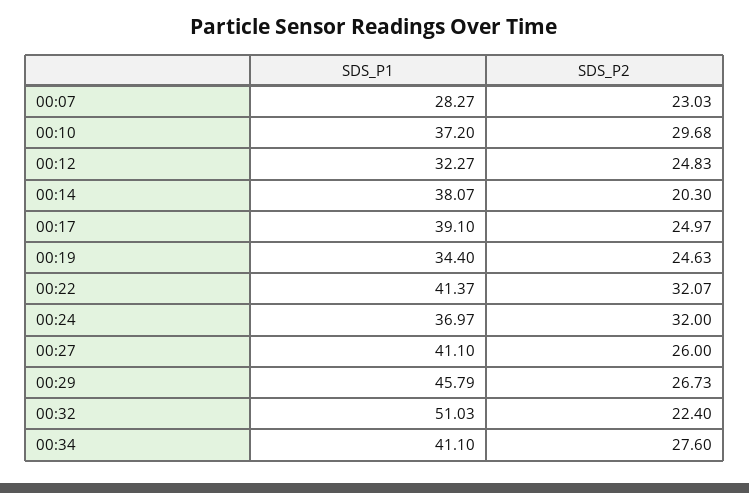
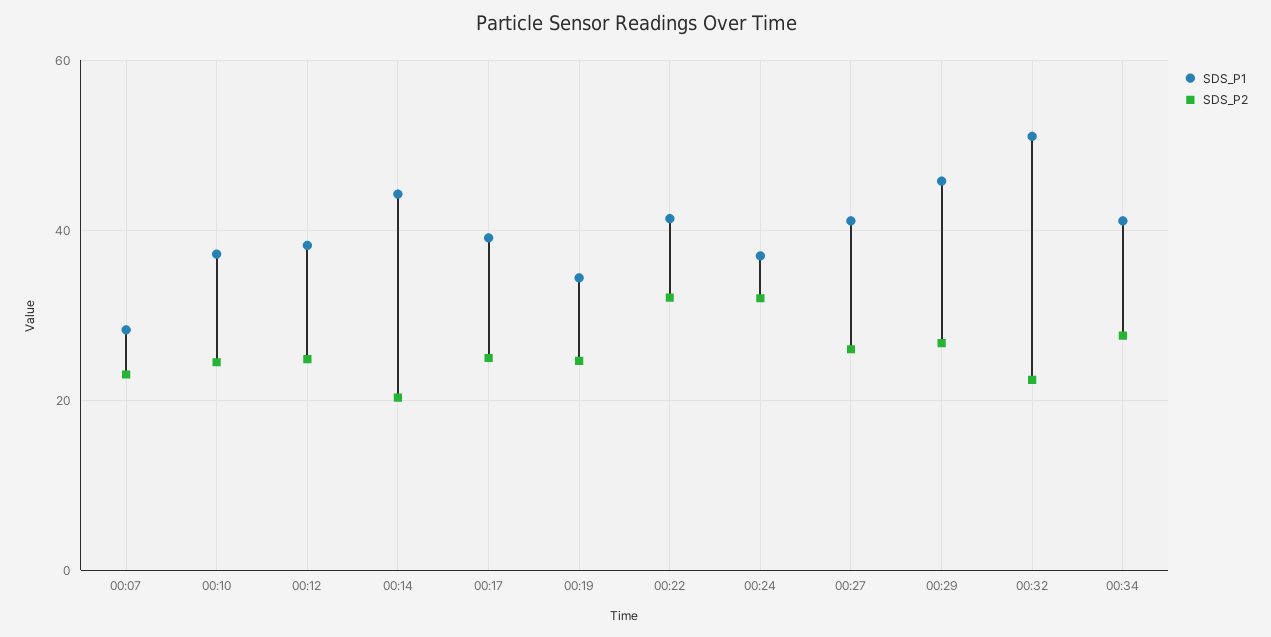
  {
    "SDS_P1": {
      "00:07": 28.27,
      "00:10": 37.2,
-     "00:12": 32.27,
+     "00:12": 38,
-     "00:14": 38.07,
+     "00:14": 44,
      "00:17": 39.1,
      "00:19": 34.4,
      "00:22": 41.37,
      "00:24": 36.97,
      "00:27": 41.1,
      "00:29": 45.79,
      "00:32": 51.03,
      "00:34": 41.1
    },
    "SDS_P2": {
      "00:07": 23.03,
-     "00:10": 29.68,
+     "00:10": 24,
      "00:12": 24.83,
      "00:14": 20.3,
      "00:17": 24.97,
      "00:19": 24.63,
      "00:22": 32.07,
      "00:24": 32,
      "00:27": 26,
      "00:29": 26.73,
      "00:32": 22.4,
      "00:34": 27.6
    }
  }

